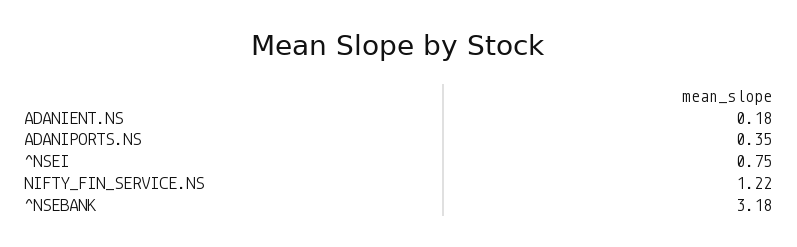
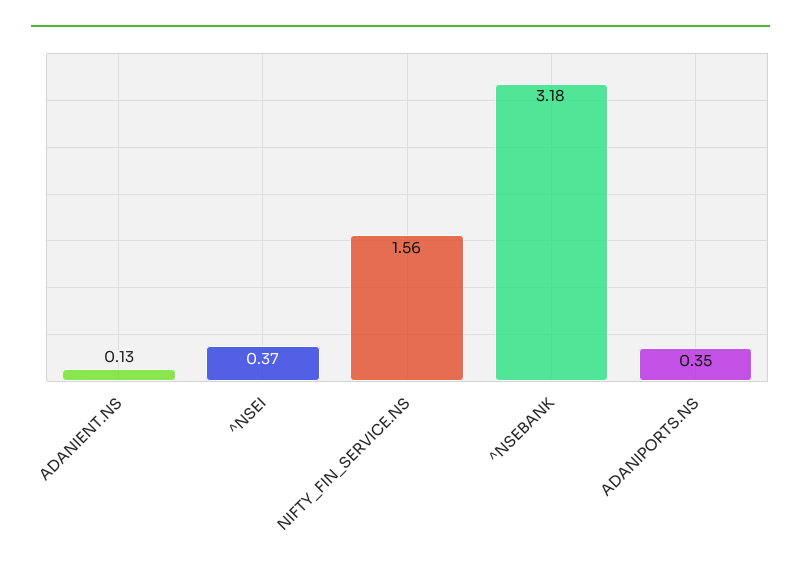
  {
-   "ADANIENT.NS": 0.18,
+   "ADANIENT.NS": 0.13,
    "ADANIPORTS.NS": 0.35,
-   "^NSEI": 0.75,
+   "^NSEI": 0.37,
-   "NIFTY_FIN_SERVICE.NS": 1.22,
+   "NIFTY_FIN_SERVICE.NS": 1.56,
    "^NSEBANK": 3.18
  }

